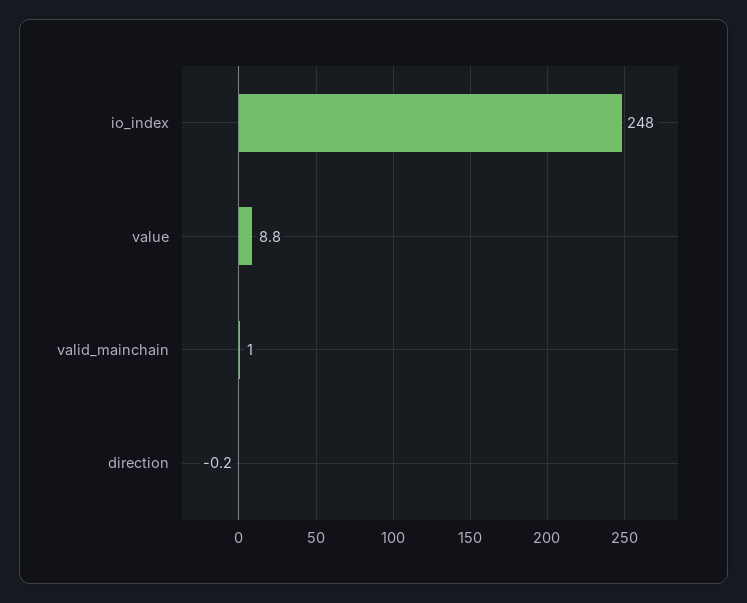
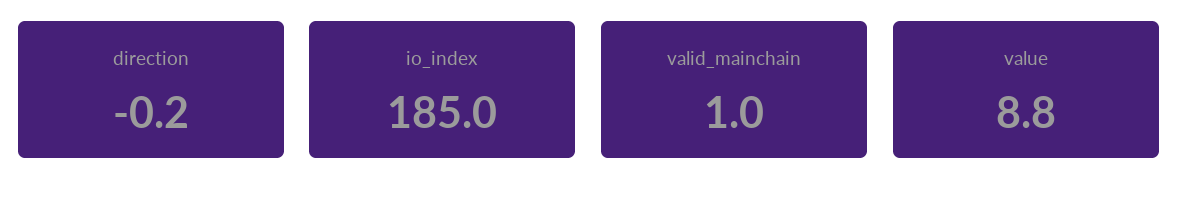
  {
-   "io_index": 248,
+   "io_index": 185,
    "value": 8.8,
    "valid_mainchain": 1,
    "direction": -0.2
  }

